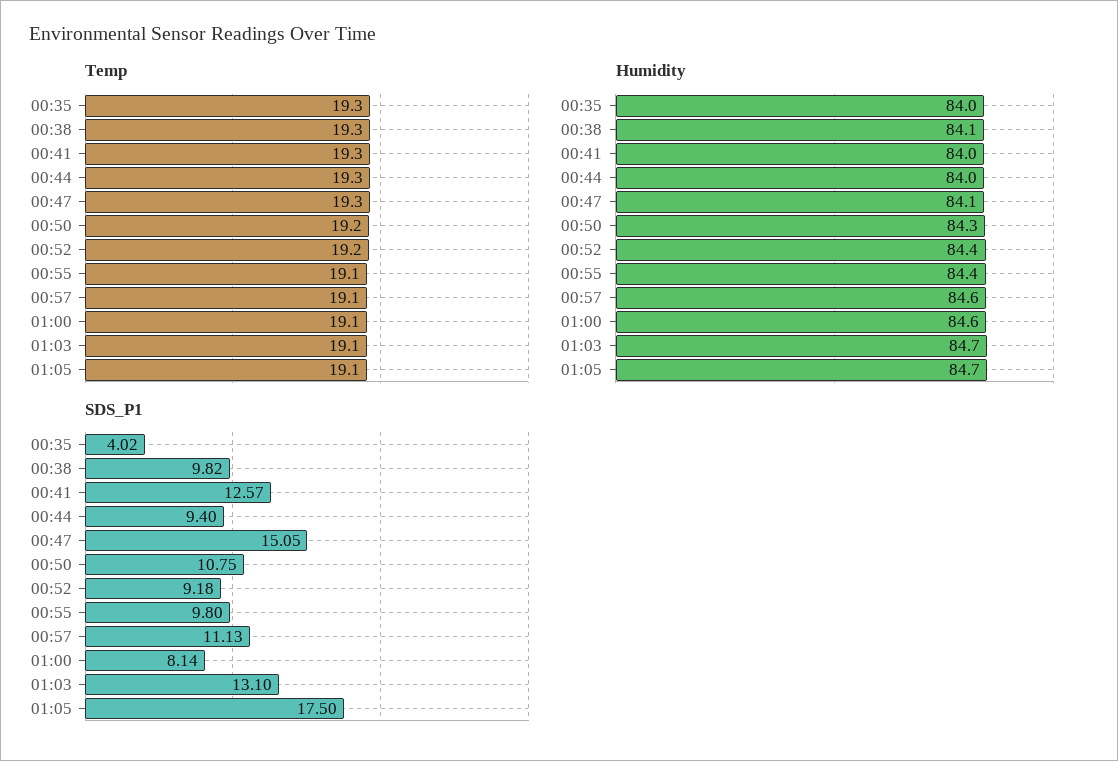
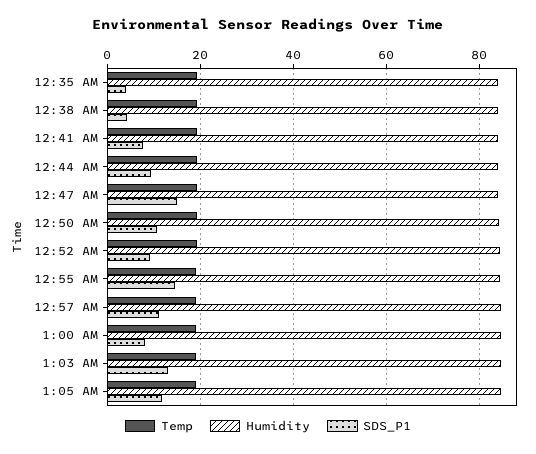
  {
    "Temp": {
      "00:35": 19.3,
      "00:38": 19.3,
      "00:41": 19.3,
      "00:44": 19.3,
      "00:47": 19.3,
      "00:50": 19.2,
      "00:52": 19.2,
      "00:55": 19.1,
      "00:57": 19.1,
      "01:00": 19.1,
      "01:03": 19.1,
      "01:05": 19.1
    },
    "Humidity": {
      "00:35": 84,
      "00:38": 84.1,
      "00:41": 84,
      "00:44": 84,
      "00:47": 84.1,
      "00:50": 84.3,
      "00:52": 84.4,
      "00:55": 84.4,
      "00:57": 84.6,
      "01:00": 84.6,
      "01:03": 84.7,
      "01:05": 84.7
    },
    "SDS_P1": {
      "00:35": 4.02,
-     "00:38": 9.82,
+     "00:38": 4,
-     "00:41": 12.57,
+     "00:41": 8,
      "00:44": 9.4,
      "00:47": 15.05,
      "00:50": 10.75,
      "00:52": 9.18,
-     "00:55": 9.8,
+     "00:55": 14,
      "00:57": 11.13,
      "01:00": 8.14,
      "01:03": 13.1,
-     "01:05": 17.5
+     "01:05": 12
    }
  }

